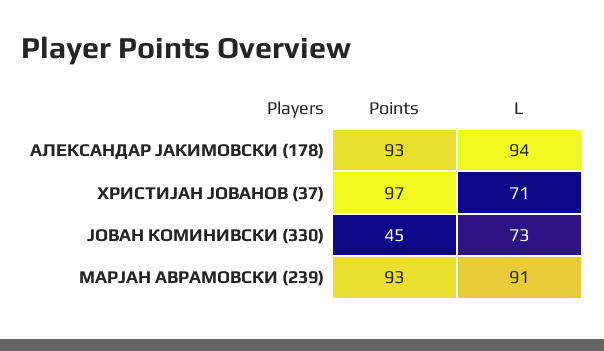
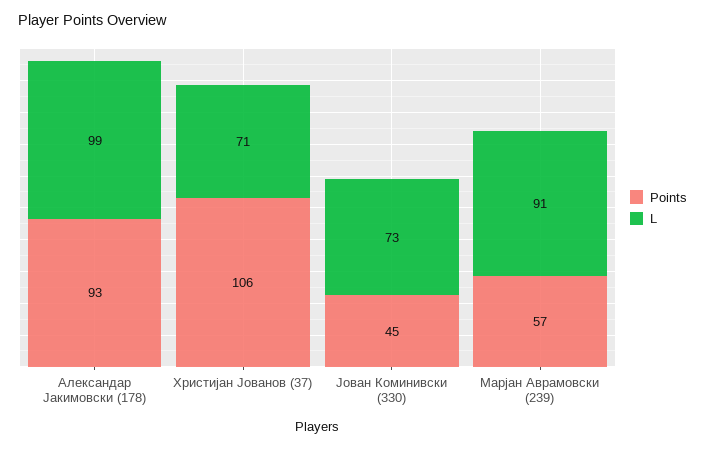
  {
    "Points": {
      "АЛЕКСАНДАР ЈАКИМОВСКИ (178)": 93,
-     "ХРИСТИЈАН ЈОВАНОВ (37)": 97,
+     "ХРИСТИЈАН ЈОВАНОВ (37)": 106,
      "ЈОВАН КОМИНИВСКИ (330)": 45,
-     "МАРЈАН АВРАМОВСКИ (239)": 93
+     "МАРЈАН АВРАМОВСКИ (239)": 57
    },
    "L": {
-     "АЛЕКСАНДАР ЈАКИМОВСКИ (178)": 94,
+     "АЛЕКСАНДАР ЈАКИМОВСКИ (178)": 99,
      "ХРИСТИЈАН ЈОВАНОВ (37)": 71,
      "ЈОВАН КОМИНИВСКИ (330)": 73,
      "МАРЈАН АВРАМОВСКИ (239)": 91
    }
  }

